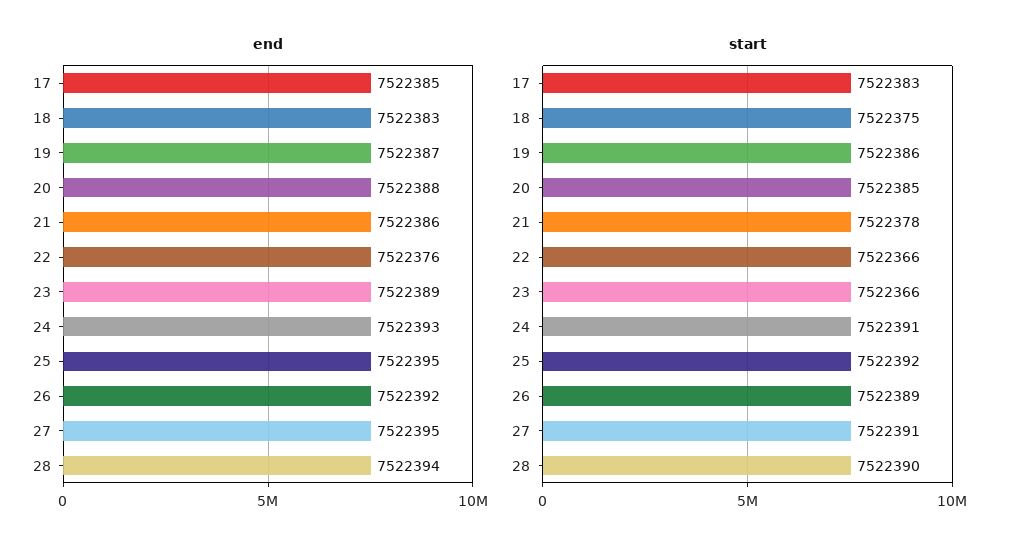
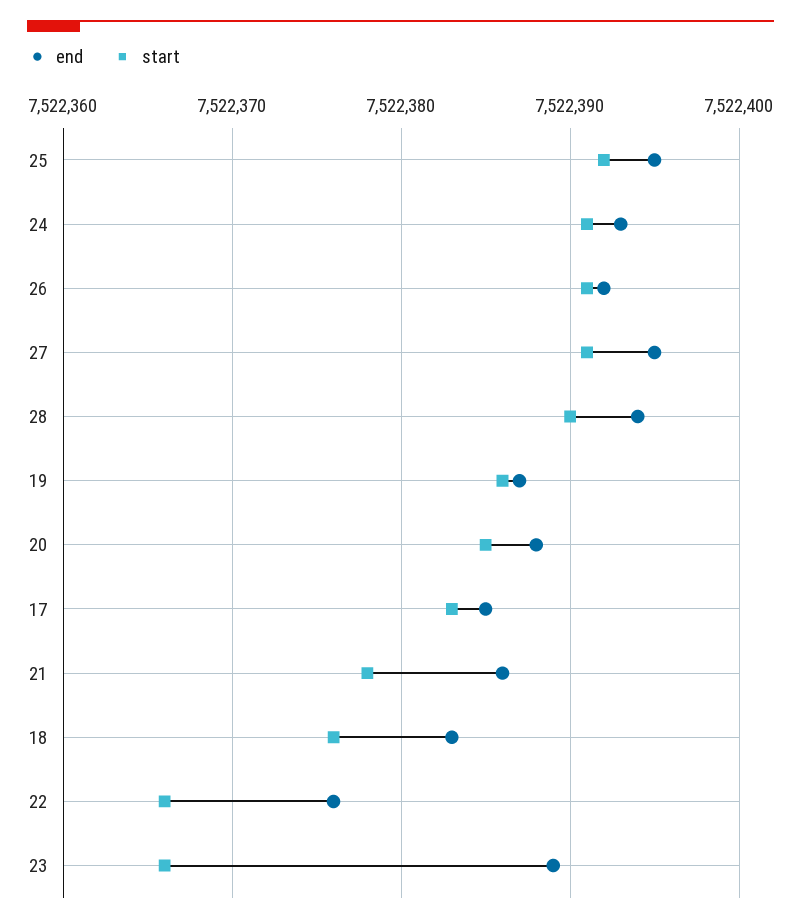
  {
    "end": {
      "17": 7522385,
      "18": 7522383,
      "19": 7522387,
      "20": 7522388,
      "21": 7522386,
      "22": 7522376,
      "23": 7522389,
      "24": 7522393,
      "25": 7522395,
      "26": 7522392,
      "27": 7522395,
      "28": 7522394
    },
    "start": {
      "17": 7522383,
-     "18": 7522375,
+     "18": 7522376,
      "19": 7522386,
      "20": 7522385,
      "21": 7522378,
      "22": 7522366,
      "23": 7522366,
      "24": 7522391,
      "25": 7522392,
-     "26": 7522389,
+     "26": 7522391,
      "27": 7522391,
      "28": 7522390
    }
  }

